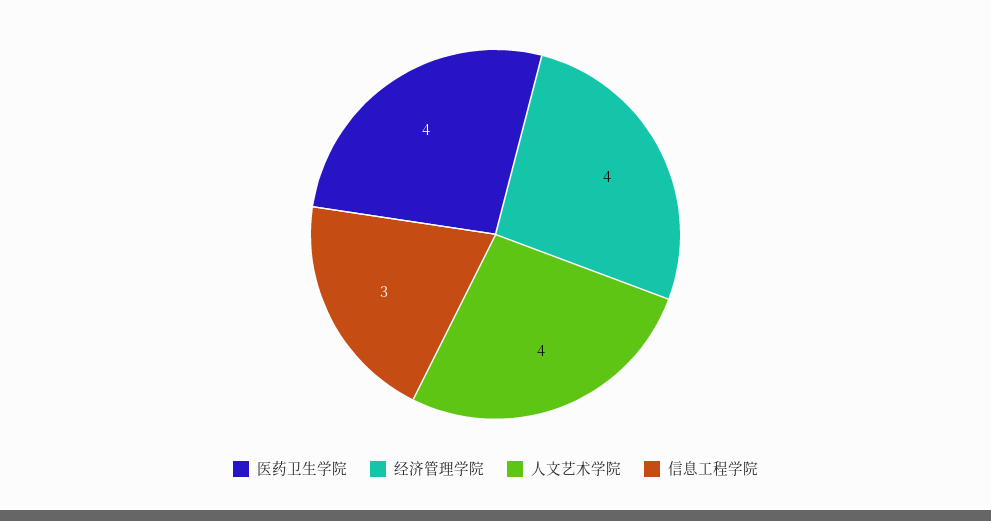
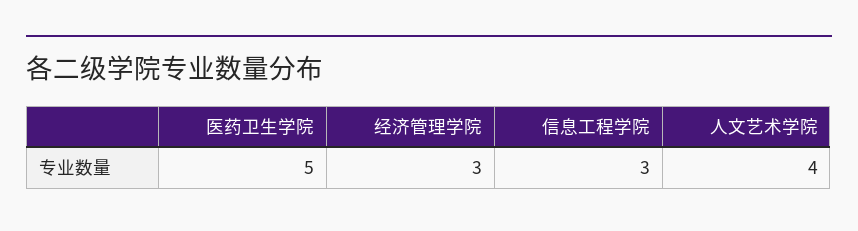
  {
-   "医药卫生学院": 4,
+   "医药卫生学院": 5,
-   "经济管理学院": 4,
+   "经济管理学院": 3,
    "人文艺术学院": 4,
    "信息工程学院": 3
  }

